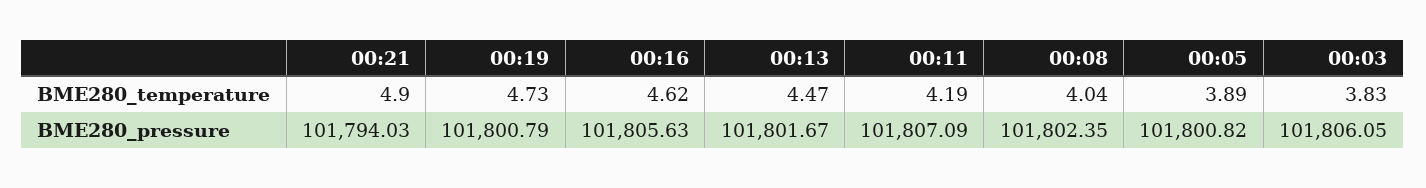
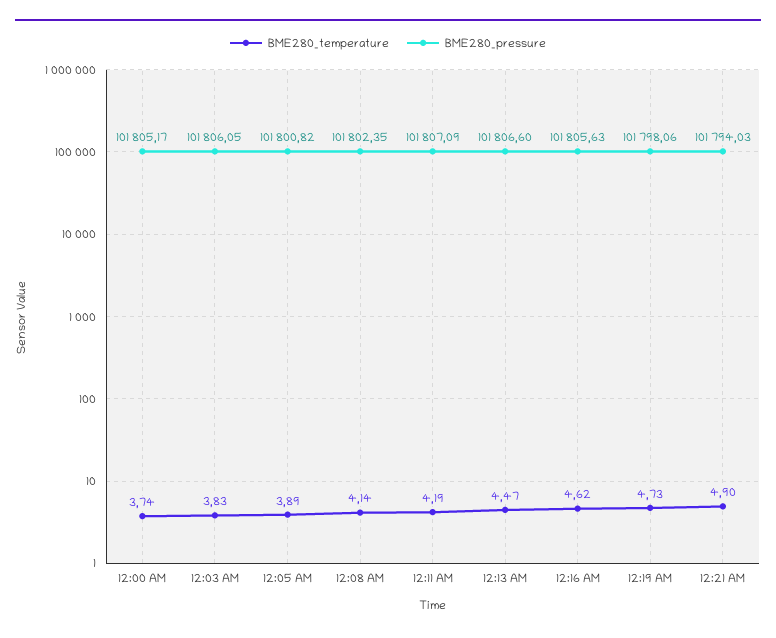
  {
    "BME280_temperature": {
      "00:21": 4.9,
      "00:19": 4.73,
      "00:16": 4.62,
      "00:13": 4.47,
      "00:11": 4.19,
-     "00:08": 4.04,
+     "00:08": 4.14,
      "00:05": 3.89,
-     "00:03": 3.83
+     "00:03": 3.83,
+     "12:00 AM": 3.74
    },
    "BME280_pressure": {
      "00:21": 101794.03,
-     "00:19": 101800.79,
+     "00:19": 101798.06,
      "00:16": 101805.63,
-     "00:13": 101801.67,
+     "00:13": 101806.6,
      "00:11": 101807.09,
      "00:08": 101802.35,
      "00:05": 101800.82,
-     "00:03": 101806.05
+     "00:03": 101806.05,
+     "12:00 AM": 101805.17
    }
  }

